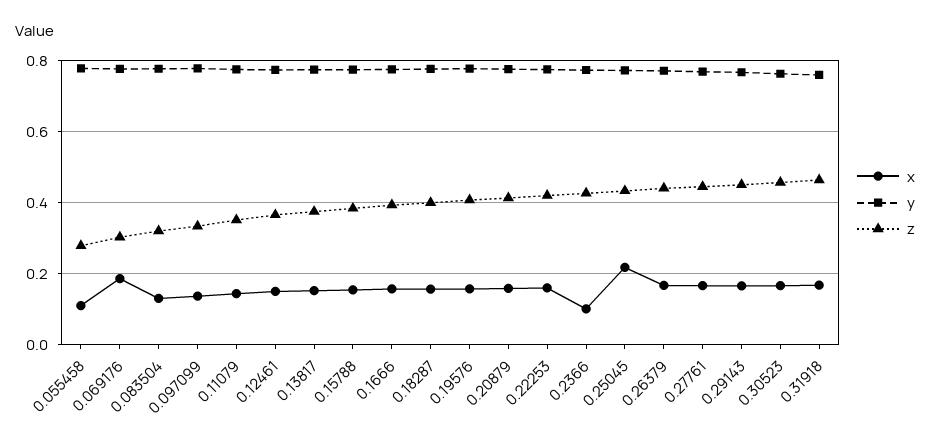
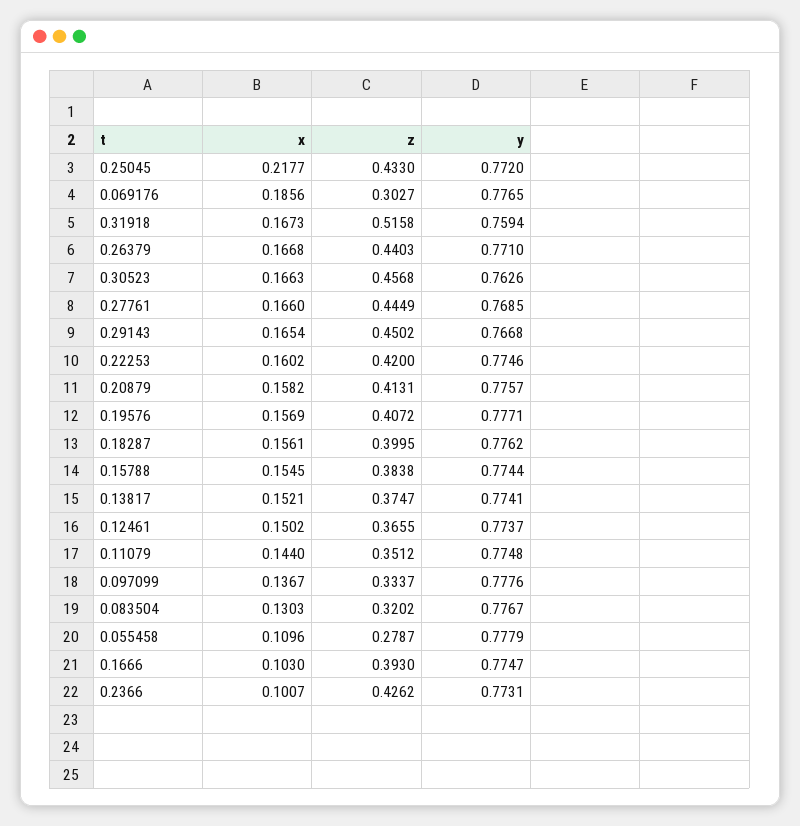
  {
    "x": {
      "0.055458": 0.1096,
      "0.069176": 0.1856,
      "0.083504": 0.1303,
      "0.097099": 0.1367,
      "0.11079": 0.144,
      "0.12461": 0.1502,
      "0.13817": 0.1521,
      "0.15788": 0.1545,
-     "0.1666": 0.16,
+     "0.1666": 0.103,
      "0.18287": 0.1561,
      "0.19576": 0.1569,
      "0.20879": 0.1582,
      "0.22253": 0.1602,
      "0.2366": 0.1007,
      "0.25045": 0.2177,
      "0.26379": 0.1668,
      "0.27761": 0.166,
      "0.29143": 0.1654,
      "0.30523": 0.1663,
      "0.31918": 0.1673
    },
    "y": {
      "0.055458": 0.7779,
      "0.069176": 0.7765,
      "0.083504": 0.7767,
      "0.097099": 0.7776,
      "0.11079": 0.7748,
      "0.12461": 0.7737,
      "0.13817": 0.7741,
      "0.15788": 0.7744,
      "0.1666": 0.7747,
      "0.18287": 0.7762,
      "0.19576": 0.7771,
      "0.20879": 0.7757,
      "0.22253": 0.7746,
      "0.2366": 0.7731,
      "0.25045": 0.772,
      "0.26379": 0.771,
      "0.27761": 0.7685,
      "0.29143": 0.7668,
      "0.30523": 0.7626,
      "0.31918": 0.7594
    },
    "z": {
      "0.055458": 0.2787,
      "0.069176": 0.3027,
      "0.083504": 0.3202,
      "0.097099": 0.3337,
      "0.11079": 0.3512,
      "0.12461": 0.3655,
      "0.13817": 0.3747,
      "0.15788": 0.3838,
      "0.1666": 0.393,
      "0.18287": 0.3995,
      "0.19576": 0.4072,
      "0.20879": 0.4131,
      "0.22253": 0.42,
      "0.2366": 0.4262,
      "0.25045": 0.433,
      "0.26379": 0.4403,
      "0.27761": 0.4449,
      "0.29143": 0.4502,
      "0.30523": 0.4568,
-     "0.31918": 0.46
+     "0.31918": 0.5158
    }
  }

